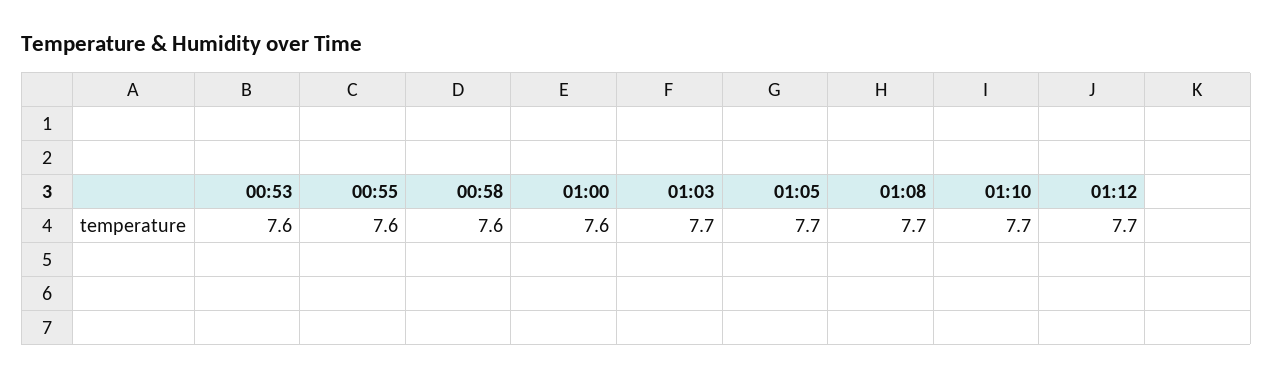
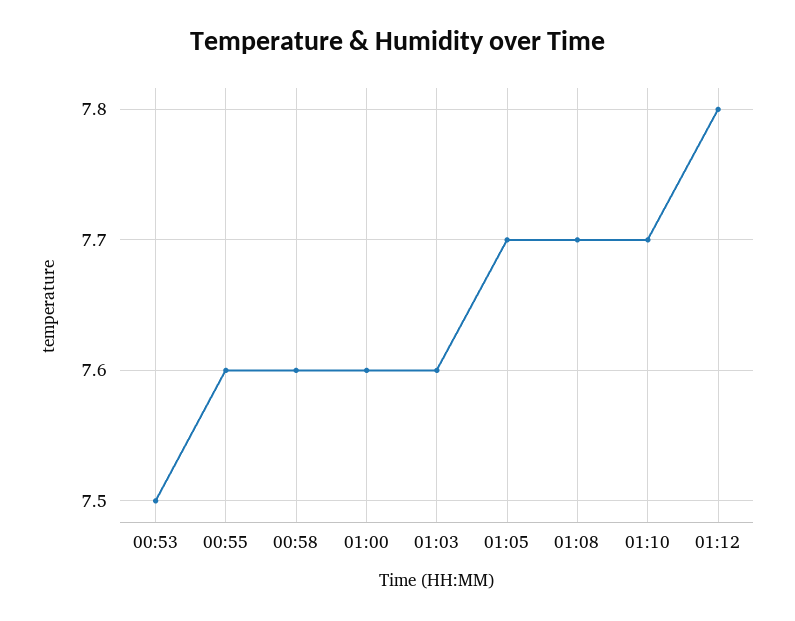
  {
-   "00:53": 7.6,
+   "00:53": 7.5,
    "00:55": 7.6,
    "00:58": 7.6,
    "01:00": 7.6,
-   "01:03": 7.7,
+   "01:03": 7.6,
    "01:05": 7.7,
    "01:08": 7.7,
    "01:10": 7.7,
-   "01:12": 7.7
+   "01:12": 7.8
  }

